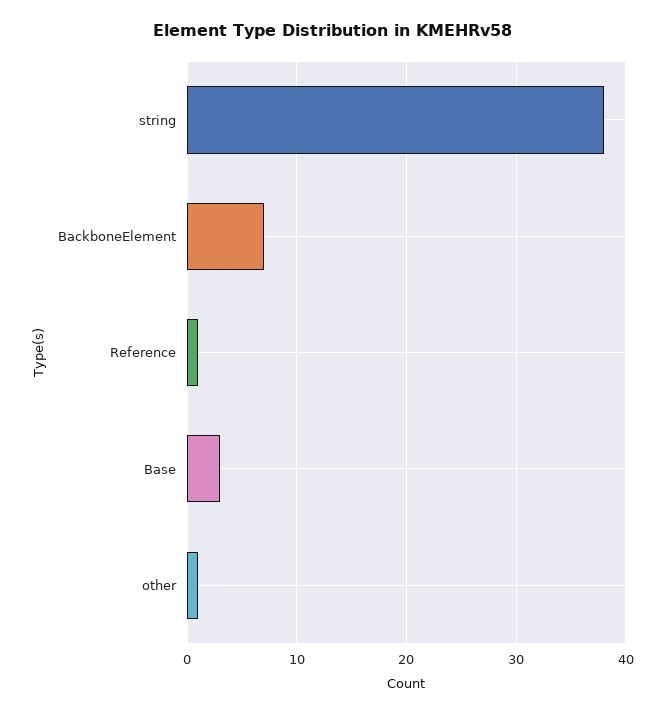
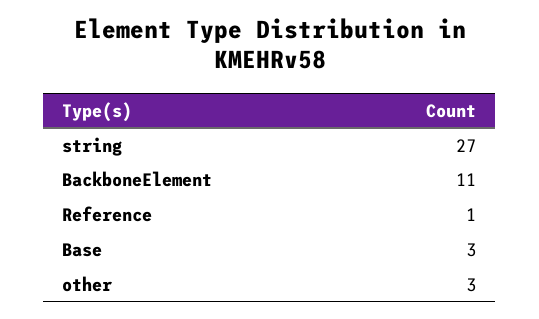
  {
-   "string": 38,
+   "string": 27,
-   "BackboneElement": 7,
+   "BackboneElement": 11,
    "Reference": 1,
    "Base": 3,
-   "other": 1
+   "other": 3
  }

